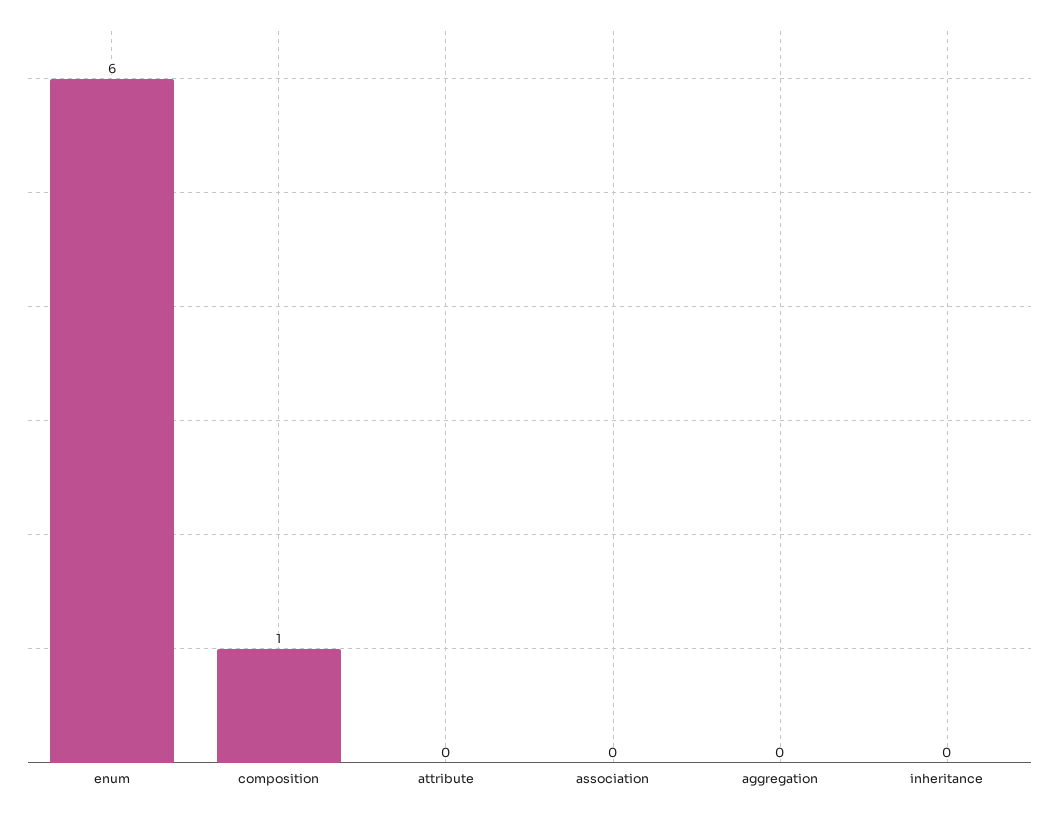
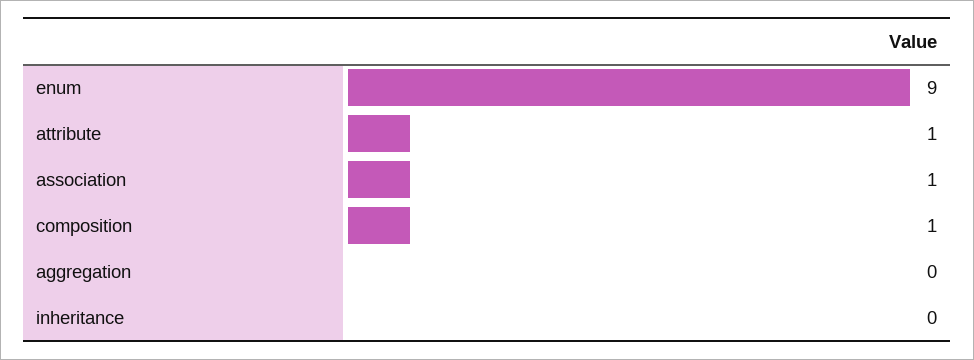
  {
-   "enum": 6,
+   "enum": 9,
    "composition": 1,
-   "attribute": 0,
+   "attribute": 1,
-   "association": 0,
+   "association": 1,
    "aggregation": 0,
    "inheritance": 0
  }

